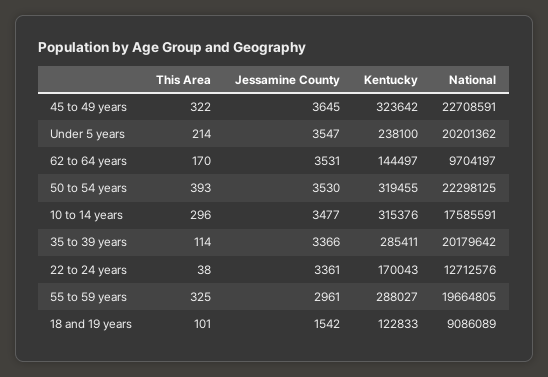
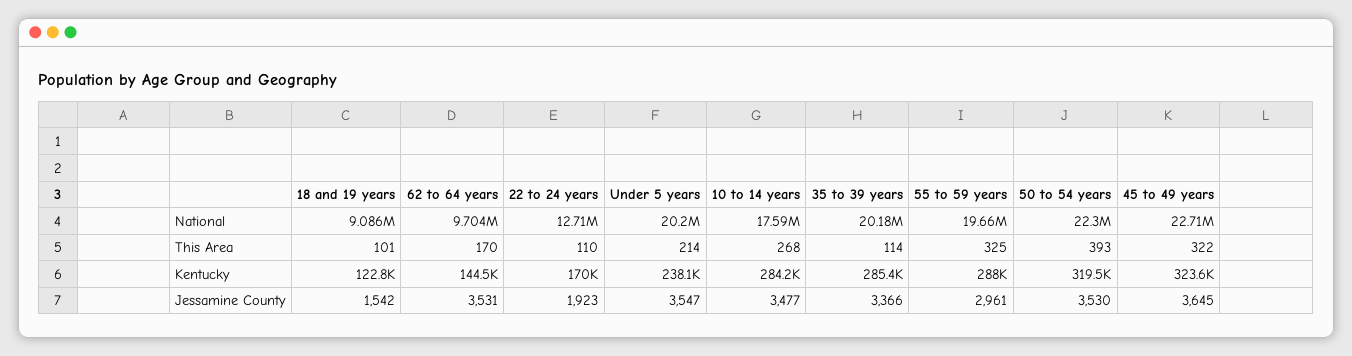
  {
    "This Area": {
      "45 to 49 years": 322,
      "Under 5 years": 214,
      "62 to 64 years": 170,
      "50 to 54 years": 393,
-     "10 to 14 years": 296,
+     "10 to 14 years": 268,
      "35 to 39 years": 114,
-     "22 to 24 years": 38,
+     "22 to 24 years": 110,
      "55 to 59 years": 325,
      "18 and 19 years": 101
    },
    "Jessamine County": {
      "45 to 49 years": 3645,
      "Under 5 years": 3547,
      "62 to 64 years": 3531,
      "50 to 54 years": 3530,
      "10 to 14 years": 3477,
      "35 to 39 years": 3366,
-     "22 to 24 years": 3361,
+     "22 to 24 years": 1923,
      "55 to 59 years": 2961,
      "18 and 19 years": 1542
    },
    "Kentucky": {
      "45 to 49 years": 323642,
      "Under 5 years": 238100,
      "62 to 64 years": 144497,
      "50 to 54 years": 319455,
-     "10 to 14 years": 315376,
+     "10 to 14 years": 284200,
      "35 to 39 years": 285411,
      "22 to 24 years": 170043,
      "55 to 59 years": 288027,
      "18 and 19 years": 122833
    },
    "National": {
      "45 to 49 years": 22708591,
      "Under 5 years": 20201362,
      "62 to 64 years": 9704197,
      "50 to 54 years": 22298125,
      "10 to 14 years": 17585591,
      "35 to 39 years": 20179642,
      "22 to 24 years": 12712576,
      "55 to 59 years": 19664805,
      "18 and 19 years": 9086089
    }
  }

